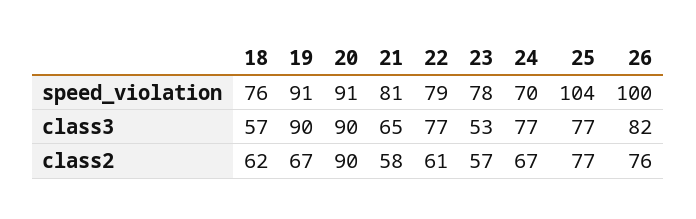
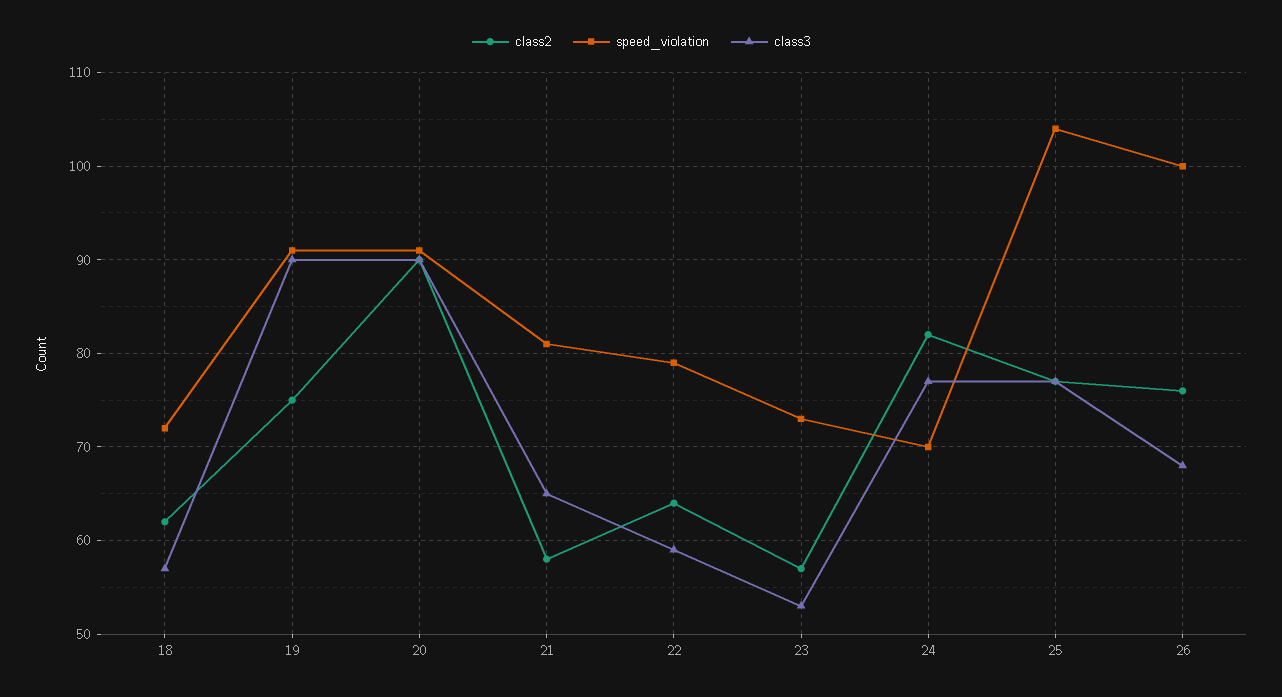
  {
    "speed_violation": {
-     "18": 76,
+     "18": 72,
      "19": 91,
      "20": 91,
      "21": 81,
      "22": 79,
-     "23": 78,
+     "23": 73,
      "24": 70,
      "25": 104,
      "26": 100
    },
    "class3": {
      "18": 57,
      "19": 90,
      "20": 90,
      "21": 65,
-     "22": 77,
+     "22": 59,
      "23": 53,
      "24": 77,
      "25": 77,
-     "26": 82
+     "26": 68
    },
    "class2": {
      "18": 62,
-     "19": 67,
+     "19": 75,
      "20": 90,
      "21": 58,
-     "22": 61,
+     "22": 64,
      "23": 57,
-     "24": 67,
+     "24": 82,
      "25": 77,
      "26": 76
    }
  }

